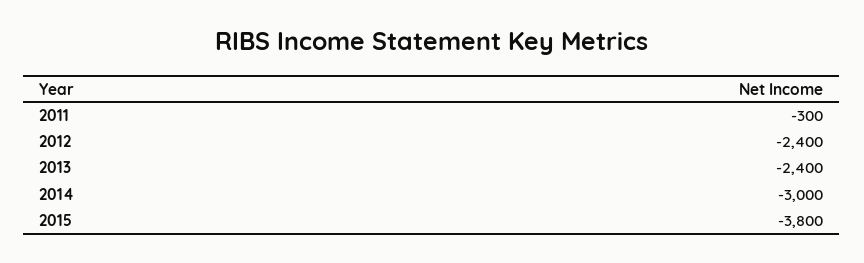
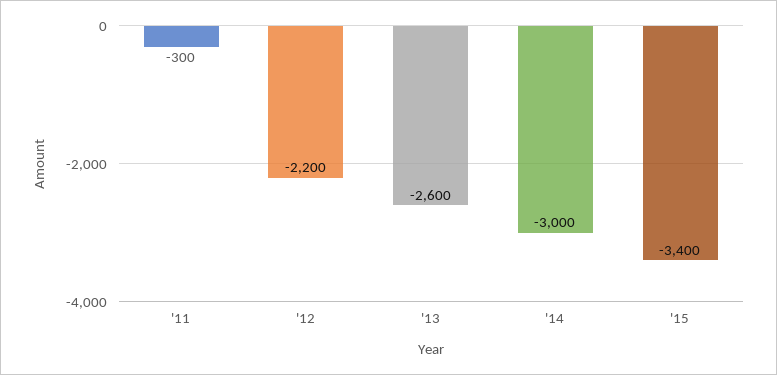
  {
    "2011": -300,
-   "2012": -2400,
+   "2012": -2200,
-   "2013": -2400,
+   "2013": -2600,
    "2014": -3000,
-   "2015": -3800
+   "2015": -3400
  }

